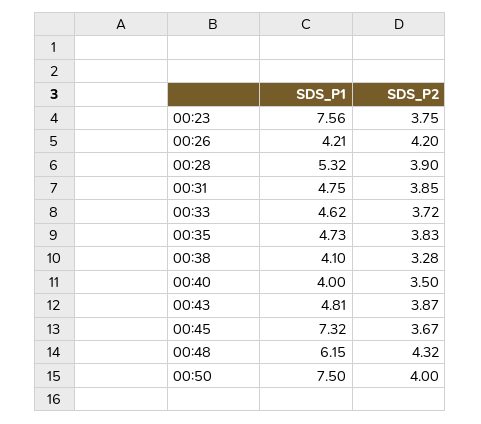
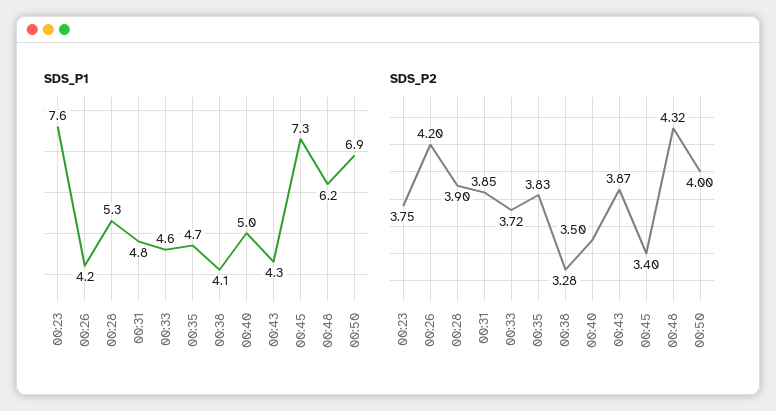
  {
    "SDS_P1": {
      "00:23": 7.56,
      "00:26": 4.21,
      "00:28": 5.32,
      "00:31": 4.75,
      "00:33": 4.62,
      "00:35": 4.73,
      "00:38": 4.1,
-     "00:40": 4,
+     "00:40": 5,
-     "00:43": 4.81,
+     "00:43": 4.3,
      "00:45": 7.32,
      "00:48": 6.15,
-     "00:50": 7.5
+     "00:50": 6.9
    },
    "SDS_P2": {
      "00:23": 3.75,
      "00:26": 4.2,
      "00:28": 3.9,
      "00:31": 3.85,
      "00:33": 3.72,
      "00:35": 3.83,
      "00:38": 3.28,
      "00:40": 3.5,
      "00:43": 3.87,
-     "00:45": 3.67,
+     "00:45": 3.4,
      "00:48": 4.32,
      "00:50": 4
    }
  }

